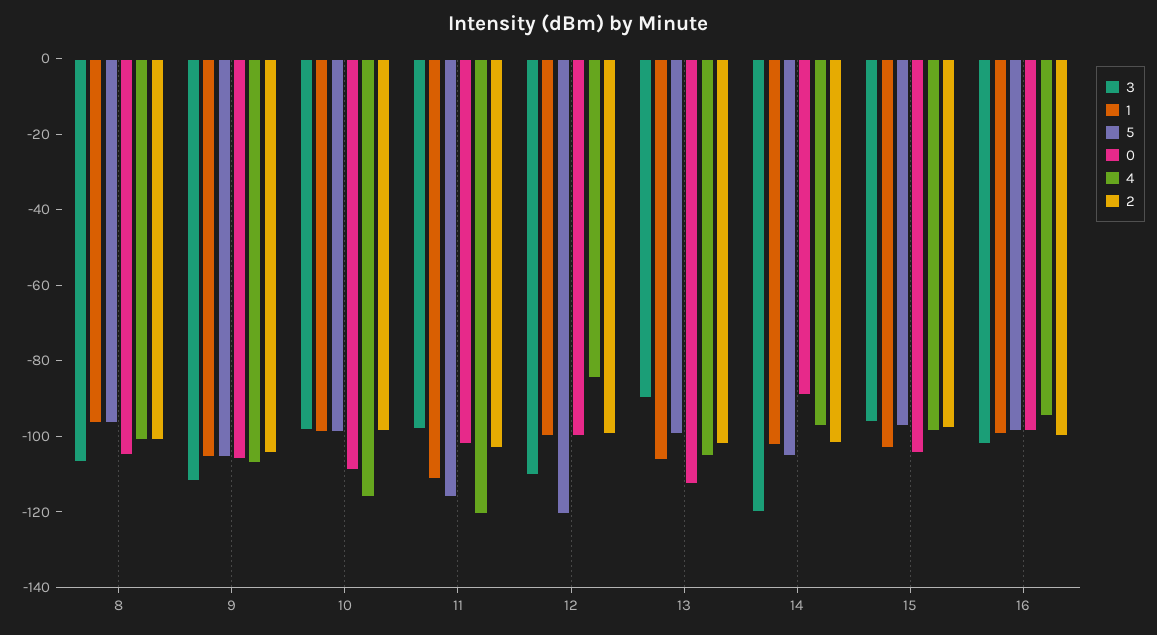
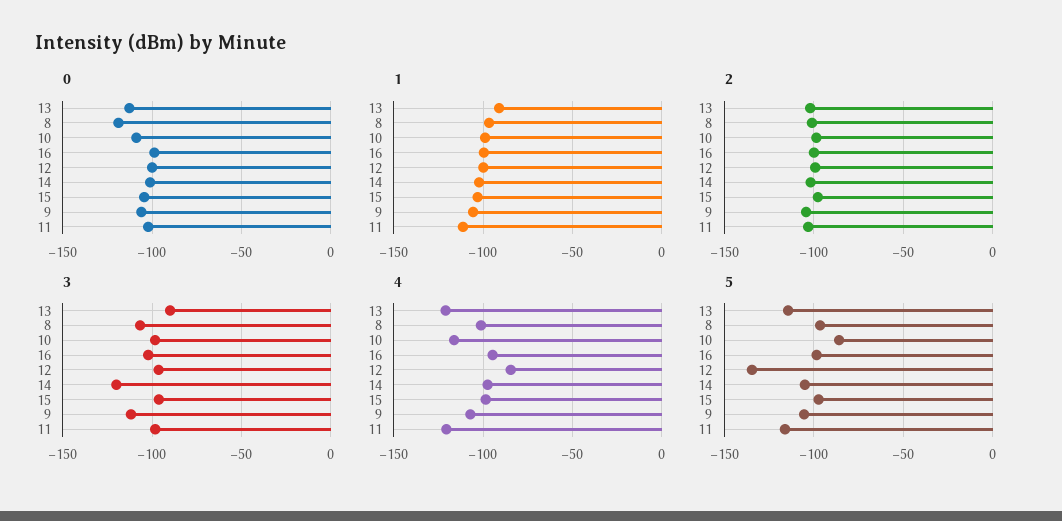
  {
    "3": {
      "8": -105,
      "9": -110,
      "10": -100,
      "11": -100,
-     "12": -110,
+     "12": -95,
      "13": -90,
      "14": -120,
      "15": -95,
      "16": -100
    },
    "1": {
      "8": -95,
      "9": -105,
      "10": -100,
      "11": -110,
      "12": -100,
-     "13": -105,
+     "13": -90,
      "14": -100,
      "15": -105,
      "16": -100
    },
    "5": {
      "8": -95,
      "9": -105,
-     "10": -100,
+     "10": -85,
      "11": -115,
-     "12": -120,
+     "12": -135,
-     "13": -100,
+     "13": -115,
      "14": -105,
      "15": -95,
      "16": -100
    },
    "0": {
-     "8": -105,
+     "8": -120,
      "9": -105,
      "10": -110,
      "11": -100,
      "12": -100,
      "13": -115,
-     "14": -90,
+     "14": -100,
      "15": -105,
      "16": -100
    },
    "4": {
      "8": -100,
      "9": -105,
      "10": -115,
      "11": -120,
      "12": -85,
-     "13": -105,
+     "13": -120,
      "14": -95,
      "15": -100,
      "16": -95
    },
    "2": {
      "8": -100,
      "9": -105,
      "10": -100,
      "11": -105,
      "12": -100,
      "13": -100,
      "14": -100,
      "15": -100,
      "16": -100
    }
  }

